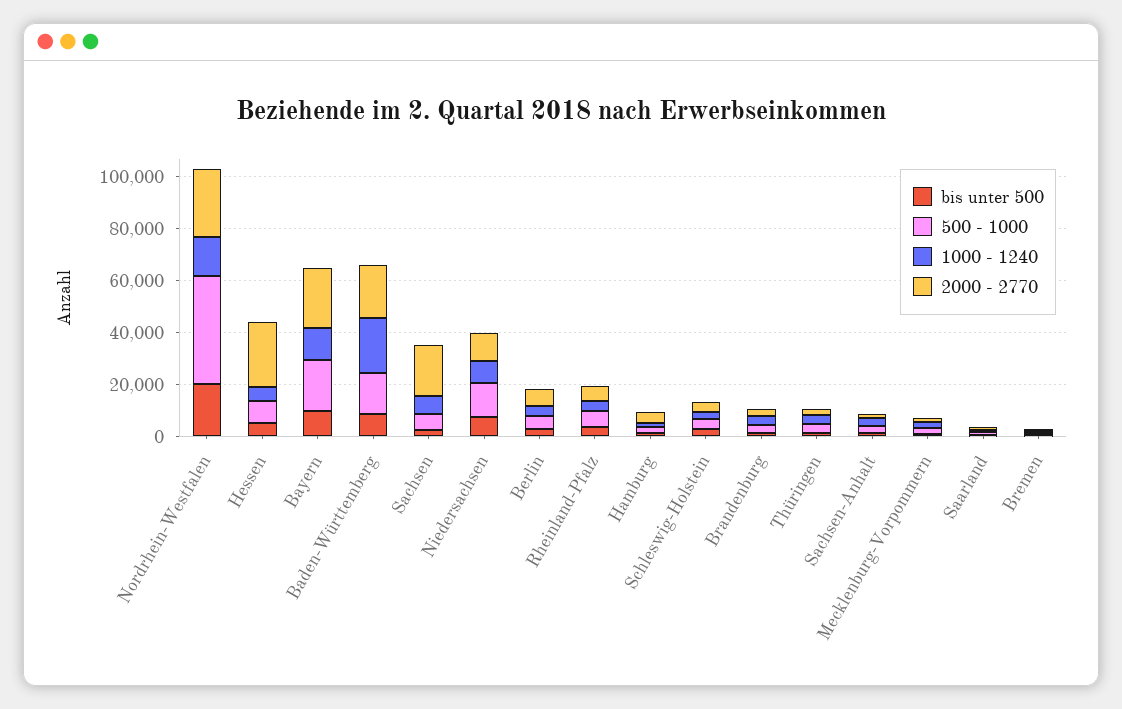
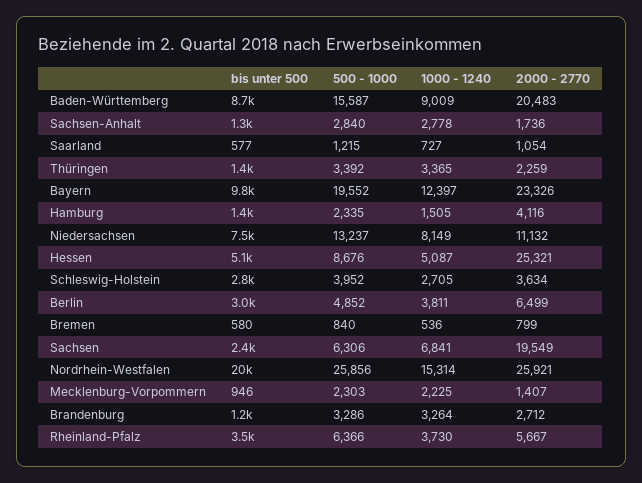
  {
    "bis unter 500": {
      "Nordrhein-Westfalen": 20000,
      "Hessen": 5100,
      "Bayern": 9800,
      "Baden-Württemberg": 8700,
      "Sachsen": 2400,
      "Niedersachsen": 7500,
      "Berlin": 3000,
      "Rheinland-Pfalz": 3500,
      "Hamburg": 1400,
      "Schleswig-Holstein": 2800,
      "Brandenburg": 1200,
      "Thüringen": 1400,
      "Sachsen-Anhalt": 1300,
      "Mecklenburg-Vorpommern": 946,
      "Saarland": 577,
      "Bremen": 580
    },
    "500 - 1000": {
-     "Nordrhein-Westfalen": 40000,
+     "Nordrhein-Westfalen": 25856,
      "Hessen": 8676,
      "Bayern": 19552,
      "Baden-Württemberg": 15587,
      "Sachsen": 6306,
      "Niedersachsen": 13237,
      "Berlin": 4852,
      "Rheinland-Pfalz": 6366,
      "Hamburg": 2335,
      "Schleswig-Holstein": 3952,
      "Brandenburg": 3286,
      "Thüringen": 3392,
      "Sachsen-Anhalt": 2840,
      "Mecklenburg-Vorpommern": 2303,
      "Saarland": 1215,
      "Bremen": 840
    },
    "1000 - 1240": {
      "Nordrhein-Westfalen": 15314,
      "Hessen": 5087,
      "Bayern": 12397,
-     "Baden-Württemberg": 20000,
+     "Baden-Württemberg": 9009,
      "Sachsen": 6841,
      "Niedersachsen": 8149,
      "Berlin": 3811,
      "Rheinland-Pfalz": 3730,
      "Hamburg": 1505,
      "Schleswig-Holstein": 2705,
      "Brandenburg": 3264,
      "Thüringen": 3365,
      "Sachsen-Anhalt": 2778,
      "Mecklenburg-Vorpommern": 2225,
      "Saarland": 727,
      "Bremen": 536
    },
    "2000 - 2770": {
      "Nordrhein-Westfalen": 25921,
      "Hessen": 25321,
      "Bayern": 23326,
      "Baden-Württemberg": 20483,
      "Sachsen": 19549,
      "Niedersachsen": 11132,
      "Berlin": 6499,
      "Rheinland-Pfalz": 5667,
      "Hamburg": 4116,
      "Schleswig-Holstein": 3634,
      "Brandenburg": 2712,
      "Thüringen": 2259,
      "Sachsen-Anhalt": 1736,
      "Mecklenburg-Vorpommern": 1407,
      "Saarland": 1054,
      "Bremen": 799
    }
  }

